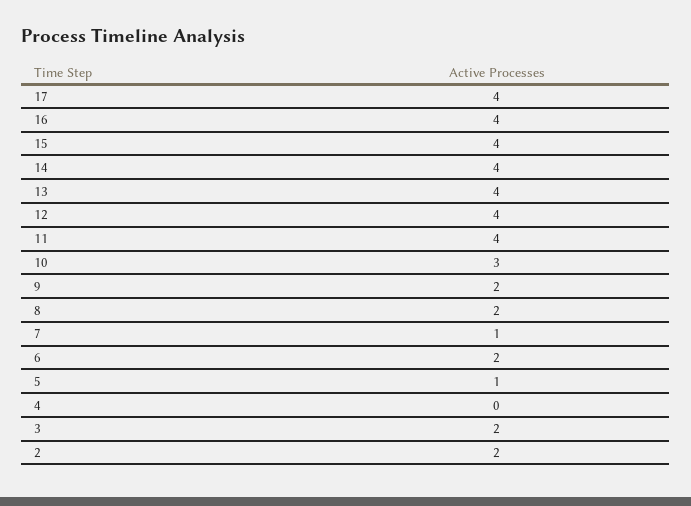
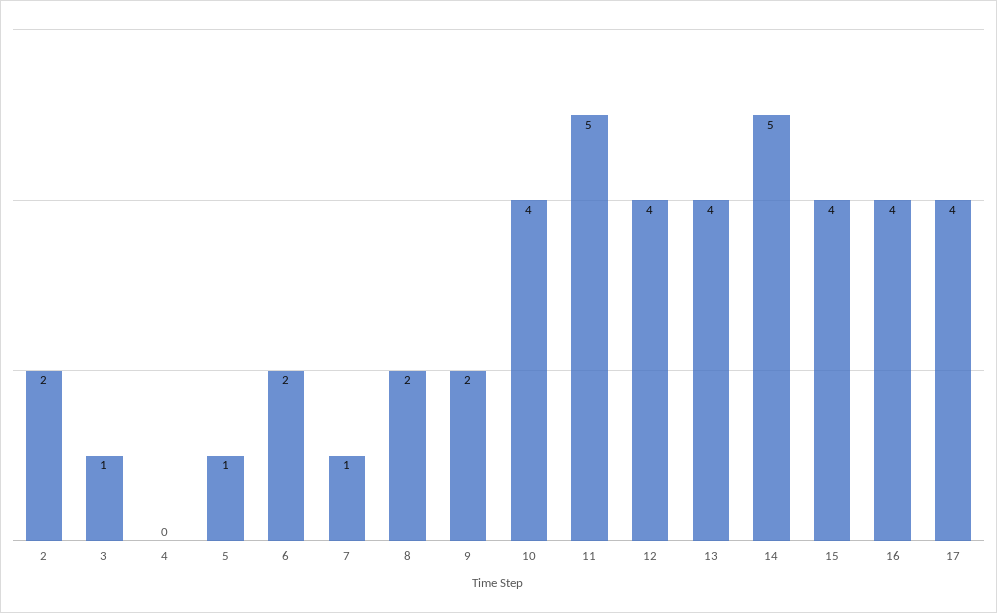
  {
    "17": 4,
    "16": 4,
    "15": 4,
-   "14": 4,
+   "14": 5,
    "13": 4,
    "12": 4,
-   "11": 4,
+   "11": 5,
-   "10": 3,
+   "10": 4,
    "9": 2,
    "8": 2,
    "7": 1,
    "6": 2,
    "5": 1,
    "4": 0,
-   "3": 2,
+   "3": 1,
    "2": 2
  }

